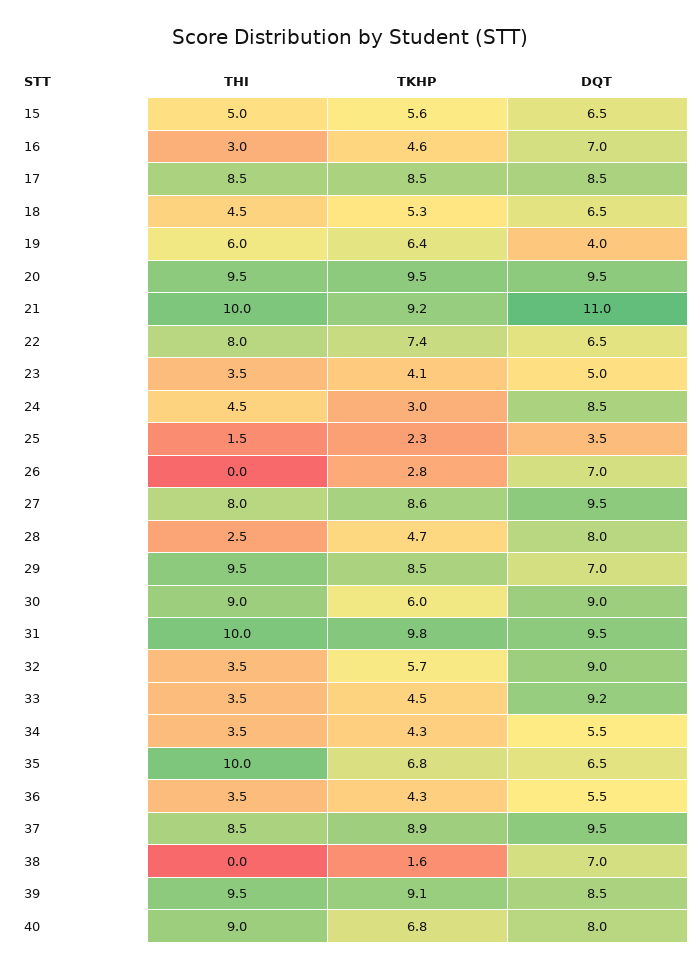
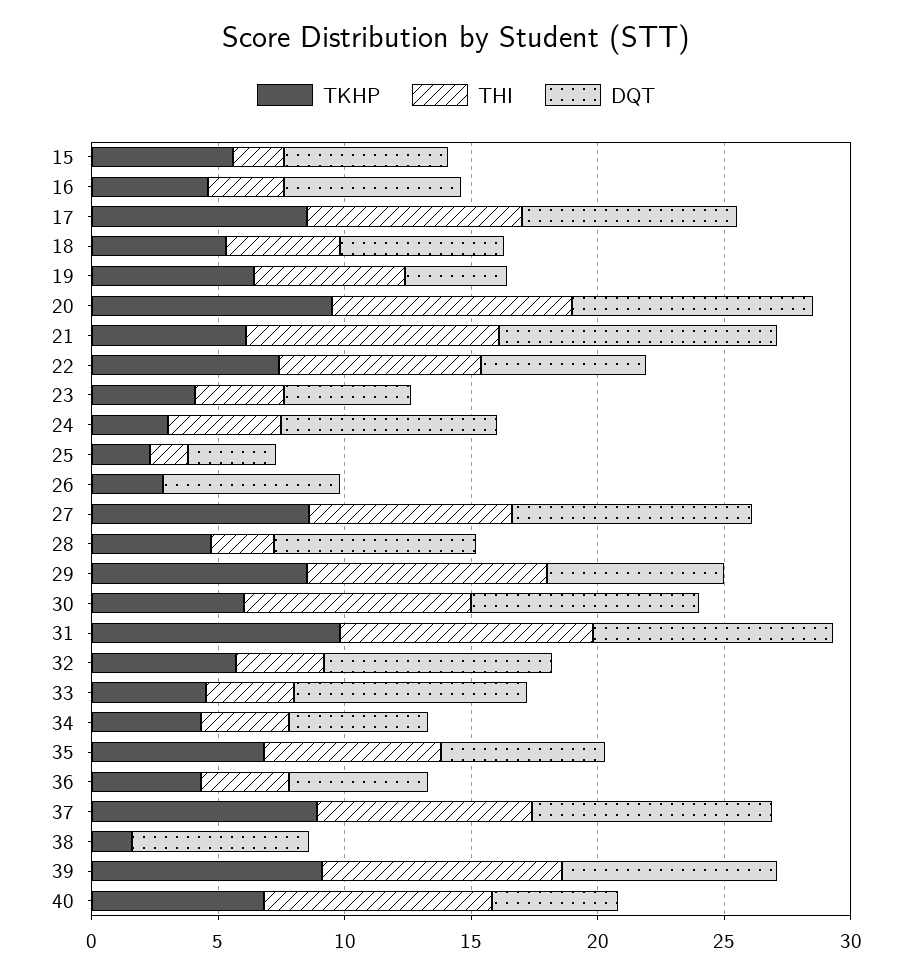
  {
    "THI": {
-     "15": 5,
+     "15": 2,
      "16": 3,
      "17": 8.5,
      "18": 4.5,
      "19": 6,
      "20": 9.5,
      "21": 10,
      "22": 8,
      "23": 3.5,
      "24": 4.5,
      "25": 1.5,
      "26": 0,
      "27": 8,
      "28": 2.5,
      "29": 9.5,
      "30": 9,
      "31": 10,
      "32": 3.5,
      "33": 3.5,
      "34": 3.5,
-     "35": 10,
+     "35": 7,
      "36": 3.5,
      "37": 8.5,
      "38": 0,
      "39": 9.5,
      "40": 9
    },
    "TKHP": {
      "15": 5.6,
      "16": 4.6,
      "17": 8.5,
      "18": 5.3,
      "19": 6.4,
      "20": 9.5,
-     "21": 9.2,
+     "21": 6,
      "22": 7.4,
      "23": 4.1,
      "24": 3,
      "25": 2.3,
      "26": 2.8,
      "27": 8.6,
      "28": 4.7,
      "29": 8.5,
      "30": 6,
      "31": 9.8,
      "32": 5.7,
      "33": 4.5,
      "34": 4.3,
      "35": 6.8,
      "36": 4.3,
      "37": 8.9,
      "38": 1.6,
      "39": 9.1,
      "40": 6.8
    },
    "DQT": {
      "15": 6.5,
      "16": 7,
      "17": 8.5,
      "18": 6.5,
      "19": 4,
      "20": 9.5,
      "21": 11,
      "22": 6.5,
      "23": 5,
      "24": 8.5,
      "25": 3.5,
      "26": 7,
      "27": 9.5,
      "28": 8,
      "29": 7,
      "30": 9,
      "31": 9.5,
      "32": 9,
      "33": 9.2,
      "34": 5.5,
      "35": 6.5,
      "36": 5.5,
      "37": 9.5,
      "38": 7,
      "39": 8.5,
-     "40": 8
+     "40": 5
    }
  }

